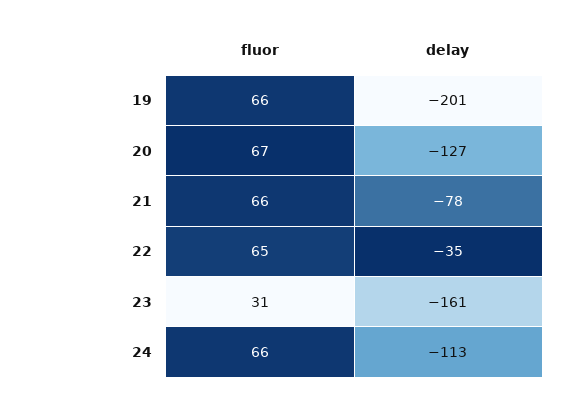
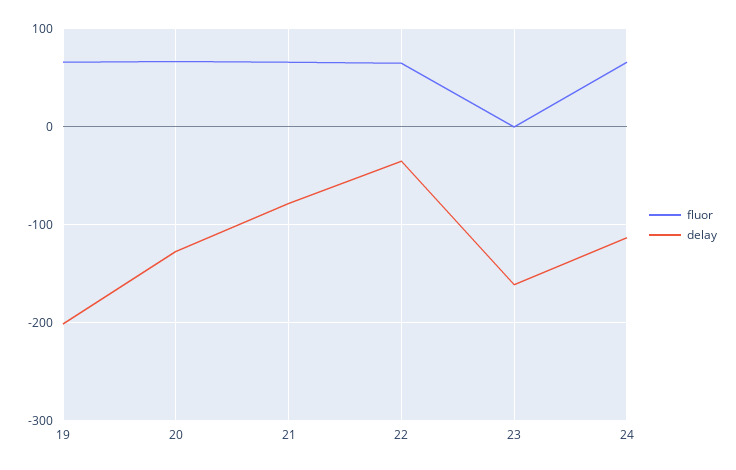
  {
    "fluor": {
      "19": 66,
      "20": 67,
      "21": 66,
      "22": 65,
-     "23": 31,
+     "23": 0,
      "24": 66
    },
    "delay": {
      "19": -201,
      "20": -127,
      "21": -78,
      "22": -35,
      "23": -161,
      "24": -113
    }
  }

